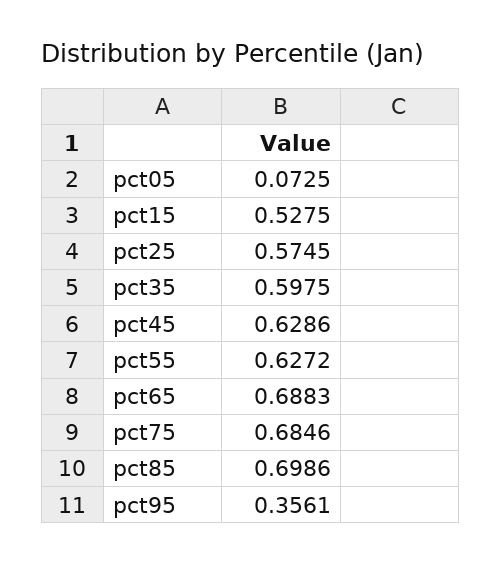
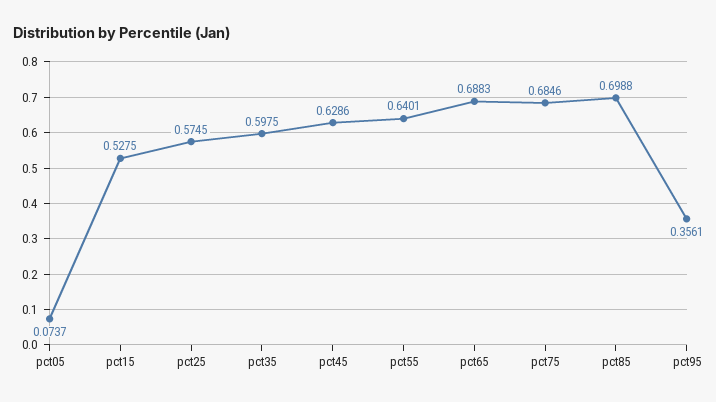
  {
-   "pct05": 0.0725,
+   "pct05": 0.0737,
    "pct15": 0.5275,
    "pct25": 0.5745,
    "pct35": 0.5975,
    "pct45": 0.6286,
-   "pct55": 0.6272,
+   "pct55": 0.6401,
    "pct65": 0.6883,
    "pct75": 0.6846,
-   "pct85": 0.6986,
+   "pct85": 0.6988,
    "pct95": 0.3561
  }

